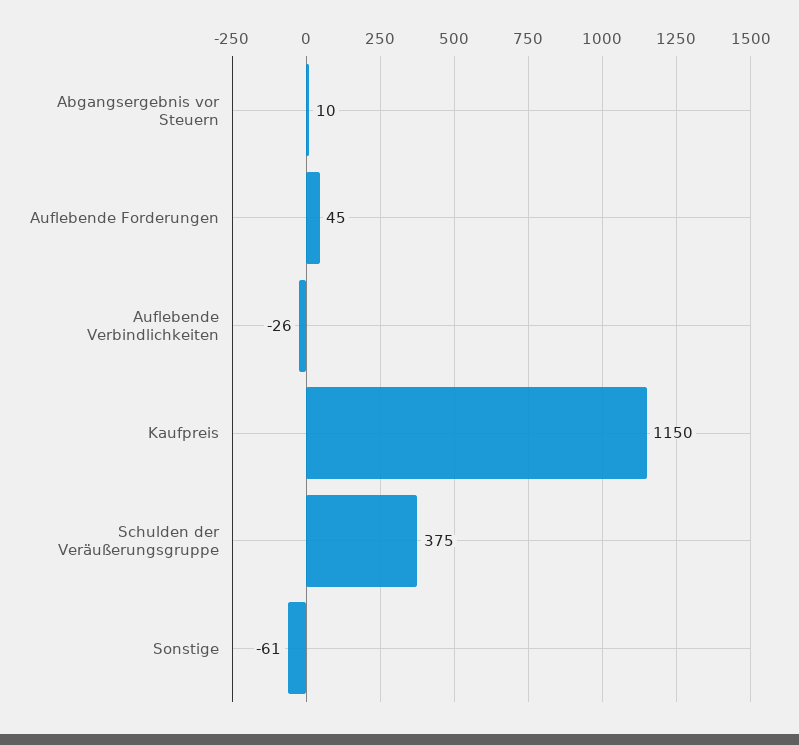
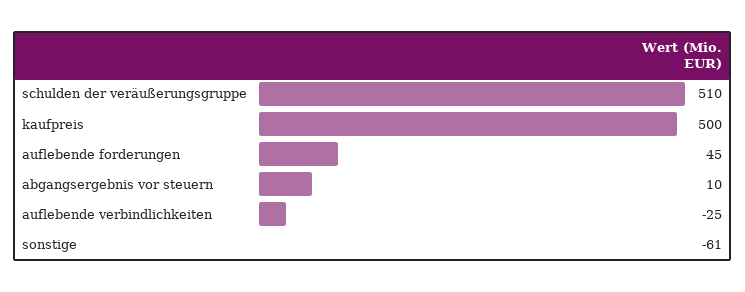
  {
    "Abgangsergebnis vor Steuern": 10,
    "Auflebende Forderungen": 45,
-   "Auflebende Verbindlichkeiten": -26,
+   "Auflebende Verbindlichkeiten": -25,
-   "Kaufpreis": 1150,
+   "Kaufpreis": 500,
-   "Schulden der Veräußerungsgruppe": 375,
+   "Schulden der Veräußerungsgruppe": 510,
    "Sonstige": -61
  }

